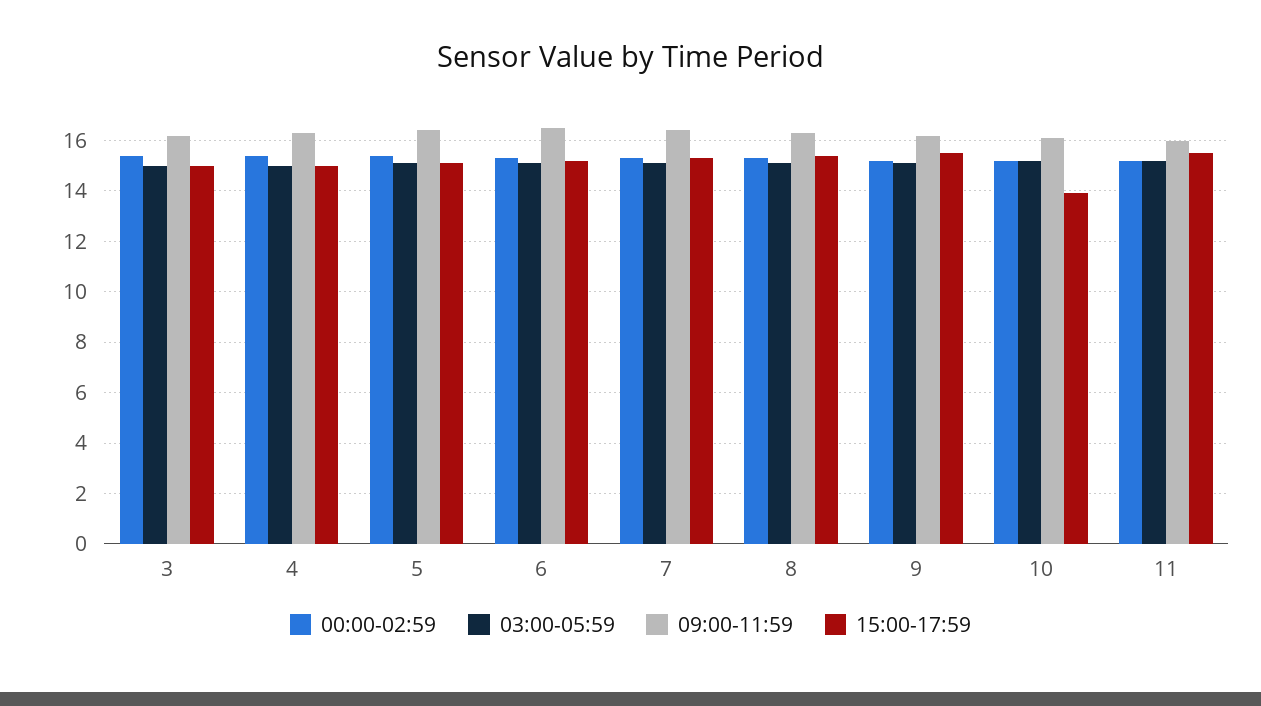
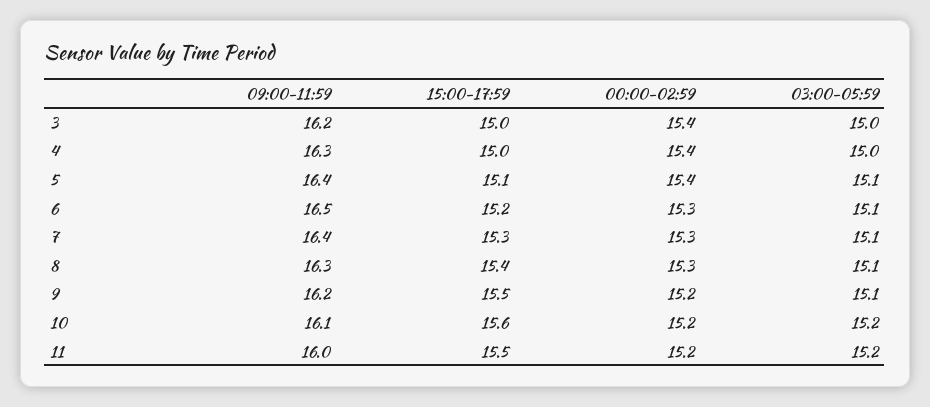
  {
    "00:00-02:59": {
      "3": 15.4,
      "4": 15.4,
      "5": 15.4,
      "6": 15.3,
      "7": 15.3,
      "8": 15.3,
      "9": 15.2,
      "10": 15.2,
      "11": 15.2
    },
    "03:00-05:59": {
      "3": 15,
      "4": 15,
      "5": 15.1,
      "6": 15.1,
      "7": 15.1,
      "8": 15.1,
      "9": 15.1,
      "10": 15.2,
      "11": 15.2
    },
    "09:00-11:59": {
      "3": 16.2,
      "4": 16.3,
      "5": 16.4,
      "6": 16.5,
      "7": 16.4,
      "8": 16.3,
      "9": 16.2,
      "10": 16.1,
      "11": 16
    },
    "15:00-17:59": {
      "3": 15,
      "4": 15,
      "5": 15.1,
      "6": 15.2,
      "7": 15.3,
      "8": 15.4,
      "9": 15.5,
-     "10": 14,
+     "10": 15.6,
      "11": 15.5
    }
  }

